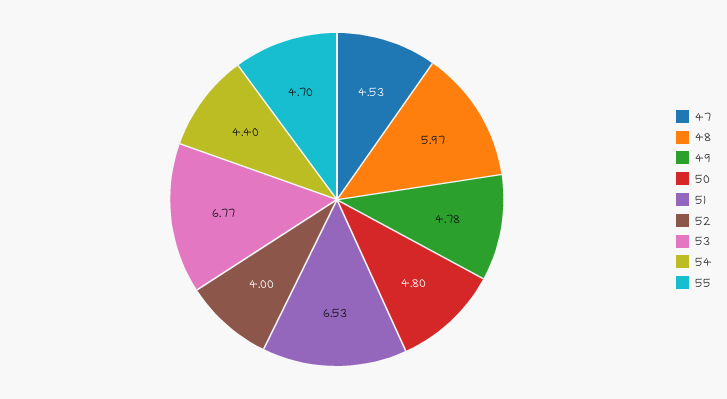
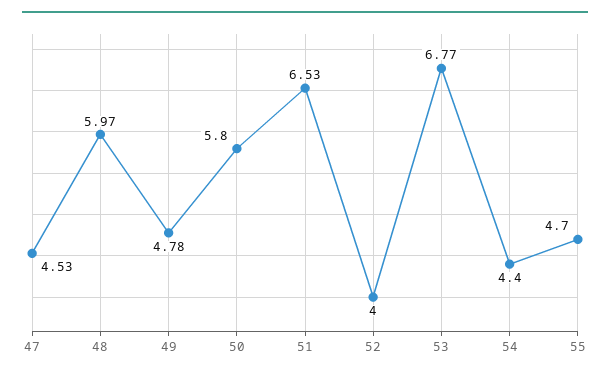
  {
    "47": 4.53,
    "48": 5.97,
    "49": 4.78,
-   "50": 4.8,
+   "50": 5.8,
    "51": 6.53,
    "52": 4,
    "53": 6.77,
    "54": 4.4,
    "55": 4.7
  }

